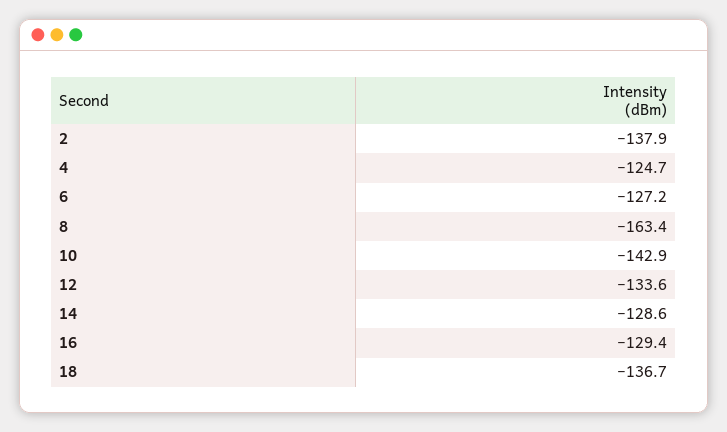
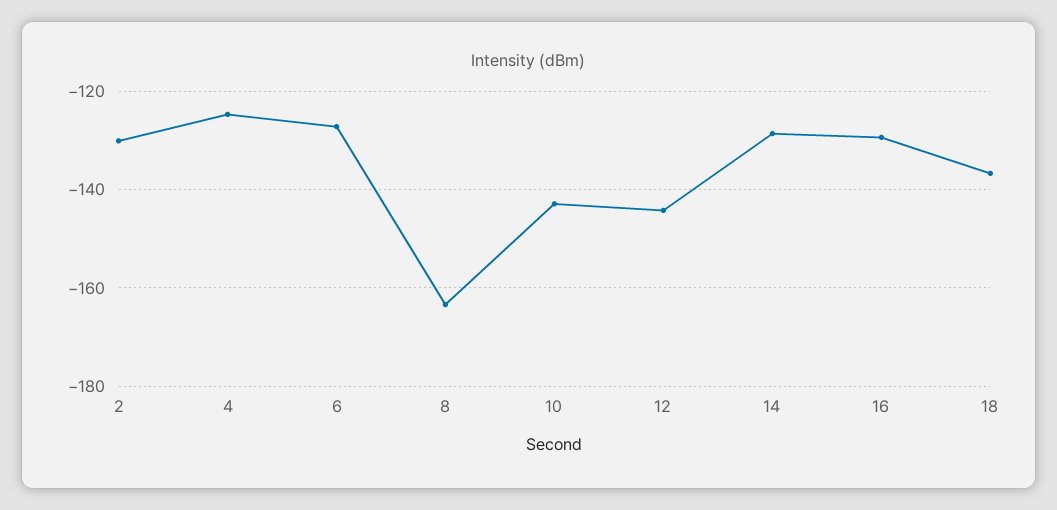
  {
-   "2": -137.9,
+   "2": -130,
    "4": -124.7,
    "6": -127.2,
    "8": -163.4,
    "10": -142.9,
-   "12": -133.6,
+   "12": -144,
    "14": -128.6,
    "16": -129.4,
    "18": -136.7
  }

